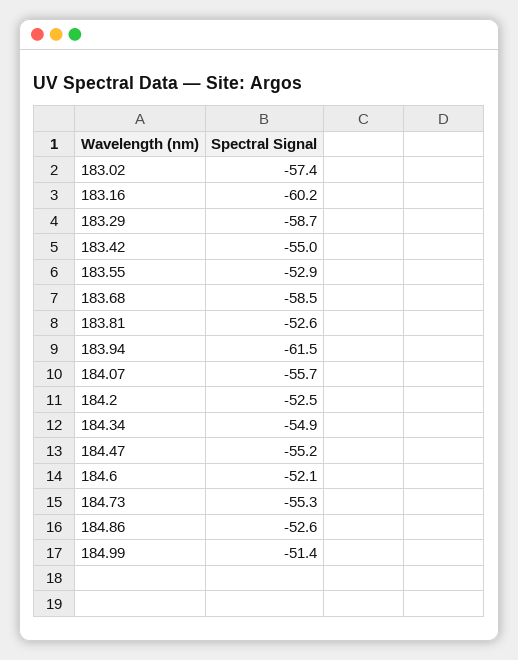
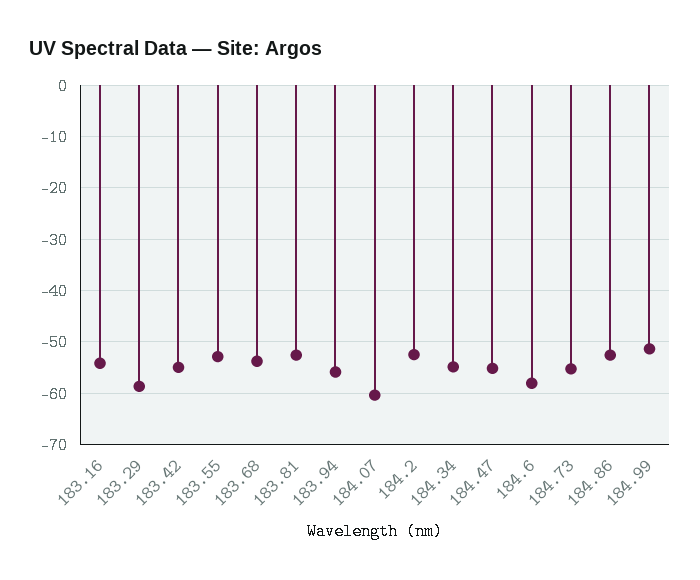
  {
-   "183.02": -57.4,
-   "183.16": -60.2,
+   "183.16": -54,
    "183.29": -58.7,
    "183.42": -55,
    "183.55": -52.9,
-   "183.68": -58.5,
+   "183.68": -54,
    "183.81": -52.6,
-   "183.94": -61.5,
+   "183.94": -56,
-   "184.07": -55.7,
+   "184.07": -60,
    "184.2": -52.5,
    "184.34": -54.9,
    "184.47": -55.2,
-   "184.6": -52.1,
+   "184.6": -58,
    "184.73": -55.3,
    "184.86": -52.6,
    "184.99": -51.4
  }

